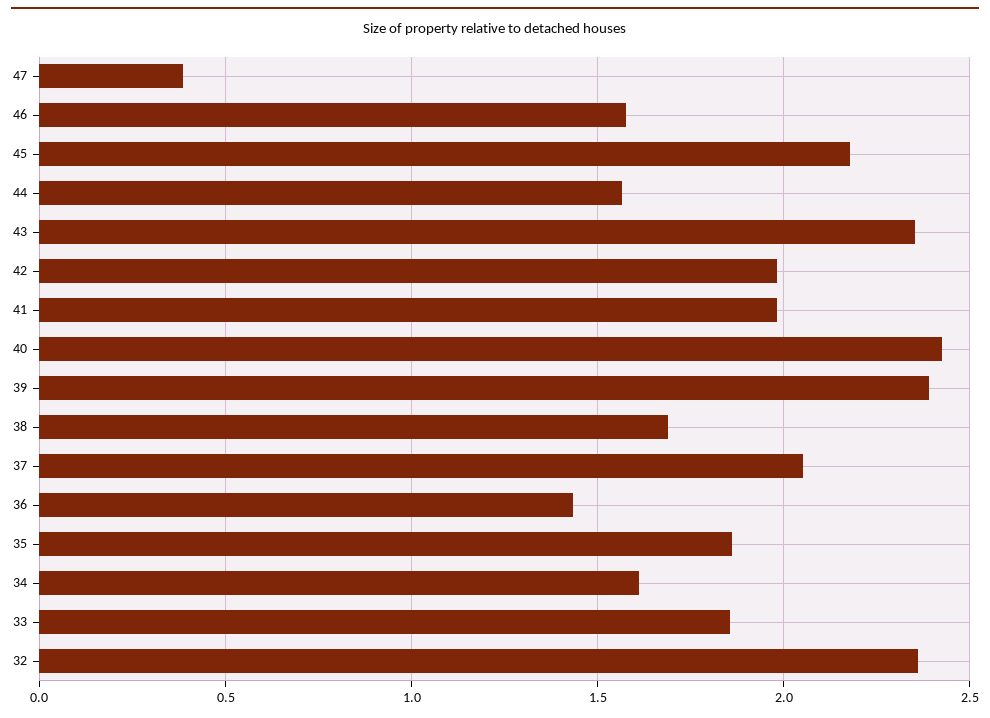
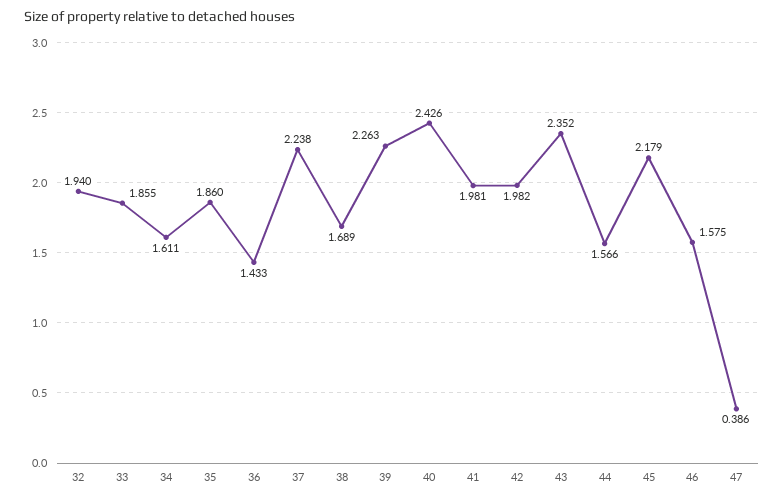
  {
    "47": 0.386,
    "46": 1.575,
    "45": 2.179,
    "44": 1.566,
    "43": 2.352,
    "42": 1.982,
    "41": 1.981,
    "40": 2.426,
-   "39": 2.4,
+   "39": 2.263,
    "38": 1.689,
-   "37": 2.05,
+   "37": 2.238,
    "36": 1.433,
    "35": 1.86,
    "34": 1.611,
    "33": 1.855,
-   "32": 2.35
+   "32": 1.94
  }

